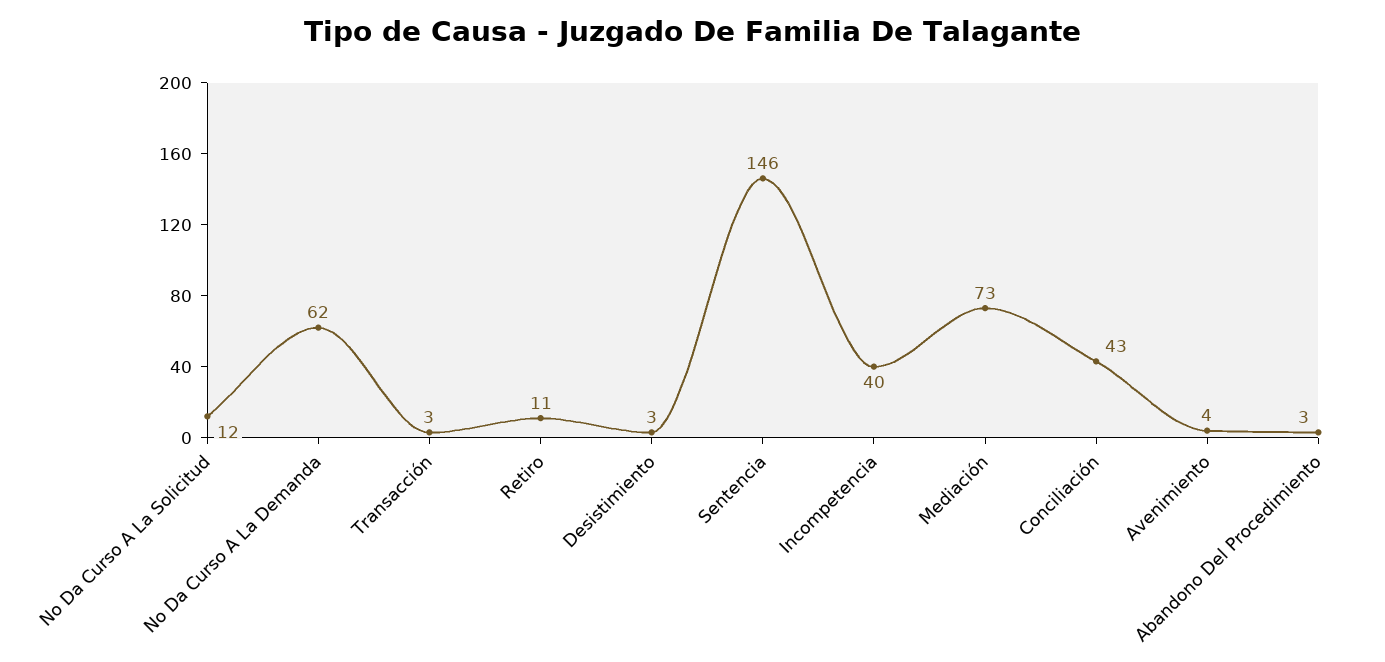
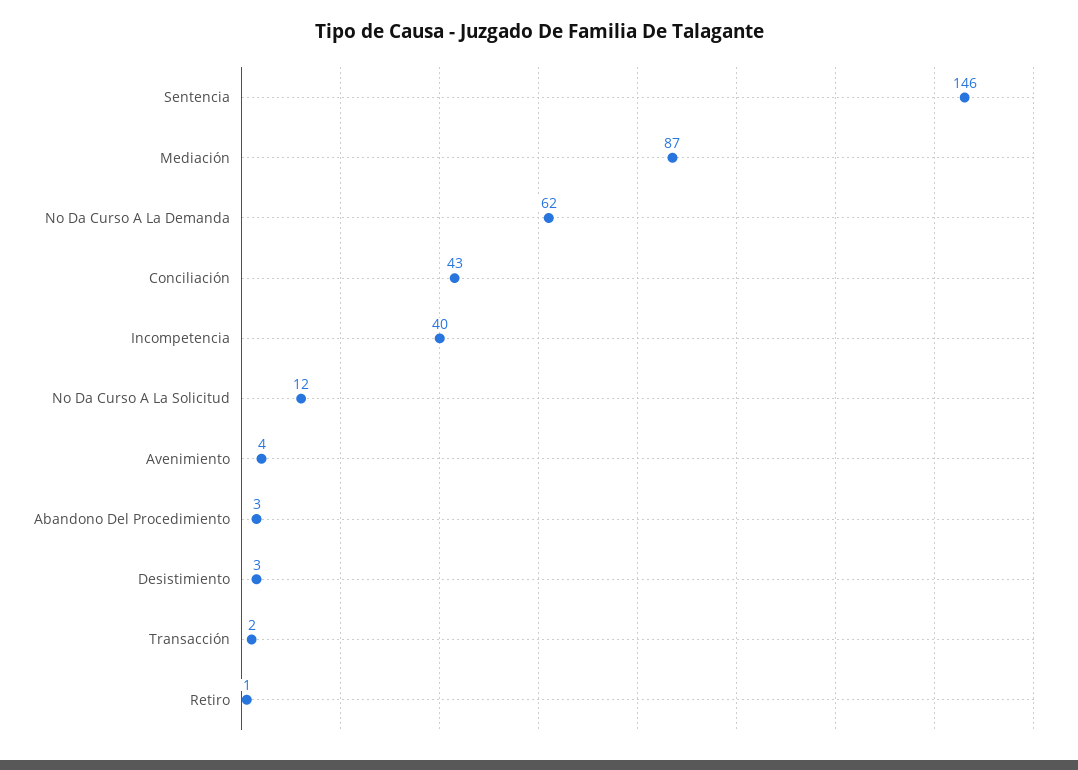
  {
    "No Da Curso A La Solicitud": 12,
    "No Da Curso A La Demanda": 62,
-   "Transacción": 3,
+   "Transacción": 2,
-   "Retiro": 11,
+   "Retiro": 1,
    "Desistimiento": 3,
    "Sentencia": 146,
    "Incompetencia": 40,
-   "Mediación": 73,
+   "Mediación": 87,
    "Conciliación": 43,
    "Avenimiento": 4,
    "Abandono Del Procedimiento": 3
  }

